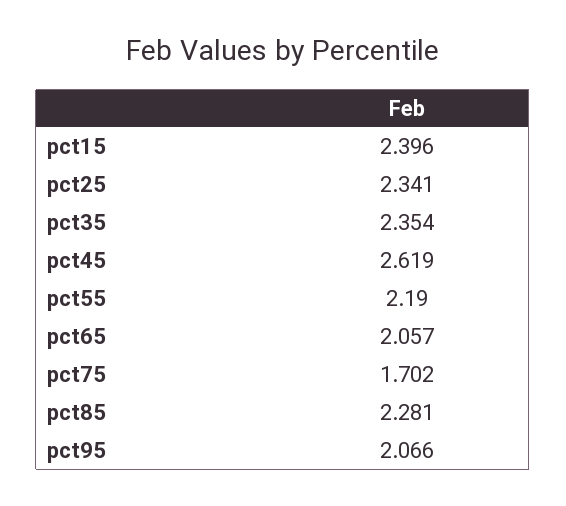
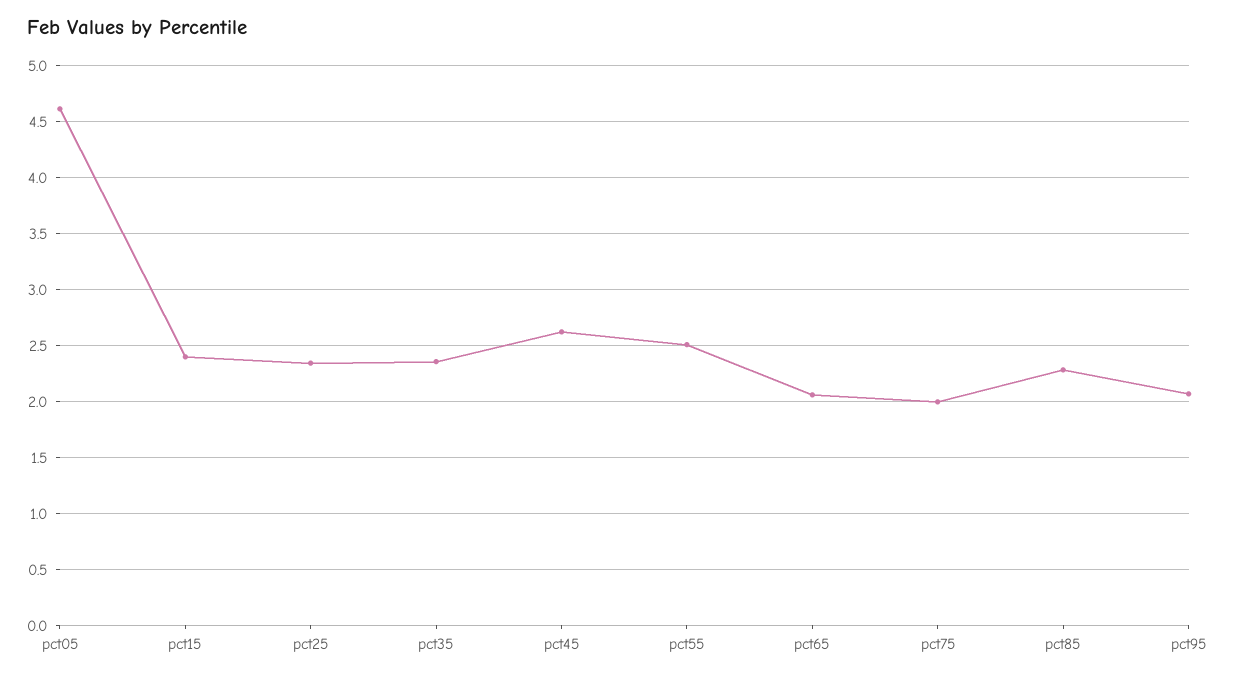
  {
    "pct15": 2.396,
    "pct25": 2.341,
    "pct35": 2.354,
    "pct45": 2.619,
-   "pct55": 2.19,
+   "pct55": 2.5,
    "pct65": 2.057,
-   "pct75": 1.702,
+   "pct75": 2,
    "pct85": 2.281,
-   "pct95": 2.066
+   "pct95": 2.066,
+   "pct05": 4.6
  }

